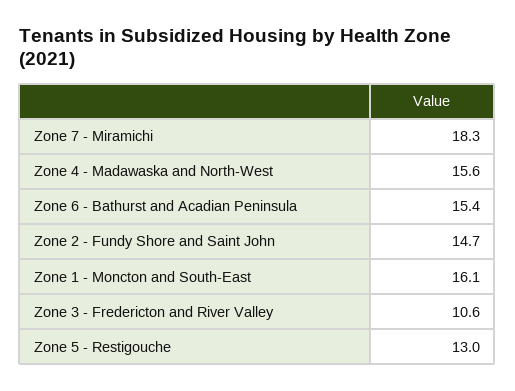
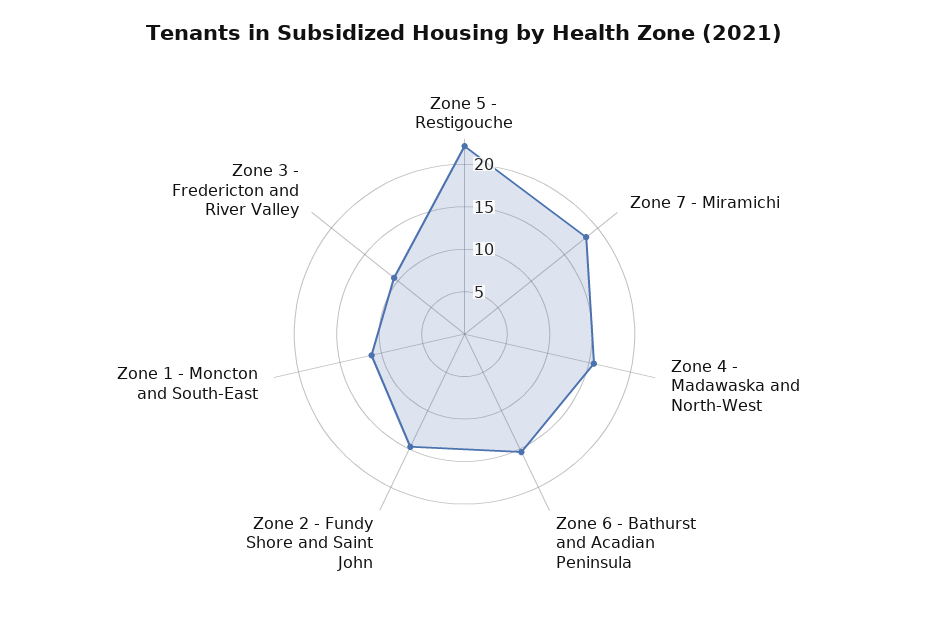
  {
    "Zone 7 - Miramichi": 18.3,
    "Zone 4 - Madawaska and North-West": 15.6,
    "Zone 6 - Bathurst and Acadian Peninsula": 15.4,
    "Zone 2 - Fundy Shore and Saint John": 14.7,
-   "Zone 1 - Moncton and South-East": 16.1,
+   "Zone 1 - Moncton and South-East": 11,
    "Zone 3 - Fredericton and River Valley": 10.6,
-   "Zone 5 - Restigouche": 13
+   "Zone 5 - Restigouche": 22
  }

